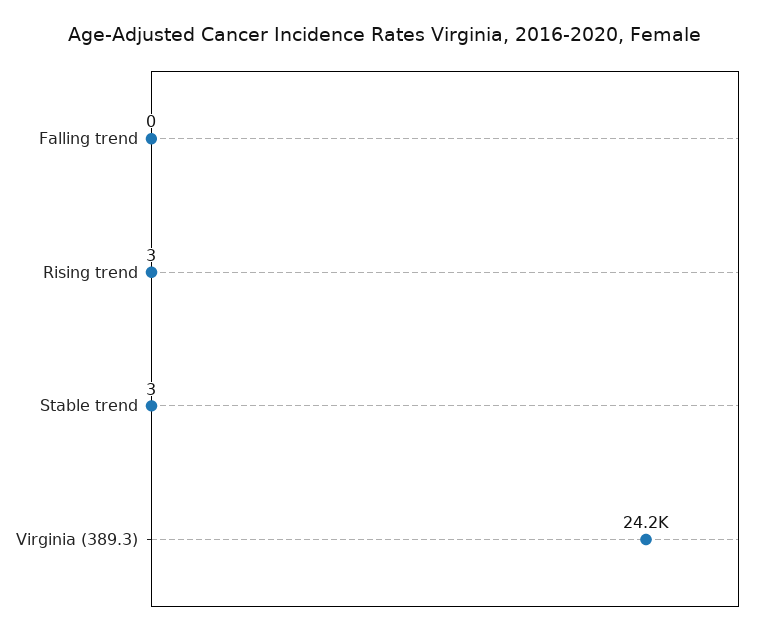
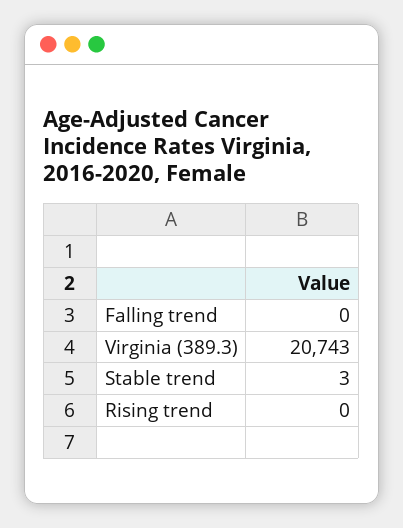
  {
    "Falling trend": 0,
-   "Rising trend": 3,
+   "Rising trend": 0,
    "Stable trend": 3,
-   "Virginia (389.3)": 24200
+   "Virginia (389.3)": 20743
  }

